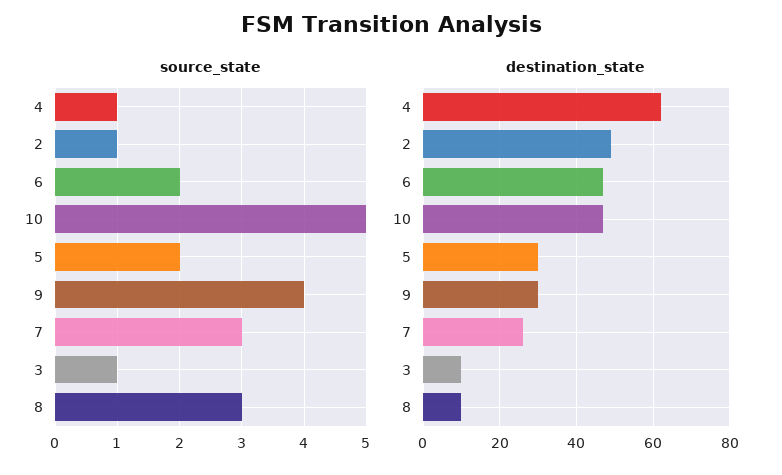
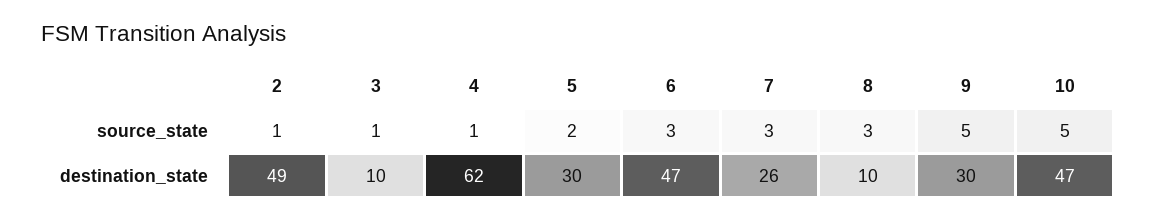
  {
    "source_state": {
      "4": 1,
      "2": 1,
-     "6": 2,
+     "6": 3,
      "10": 5,
      "5": 2,
-     "9": 4,
+     "9": 5,
      "7": 3,
      "3": 1,
      "8": 3
    },
    "destination_state": {
      "4": 62,
      "2": 49,
      "6": 47,
      "10": 47,
      "5": 30,
      "9": 30,
      "7": 26,
      "3": 10,
      "8": 10
    }
  }

